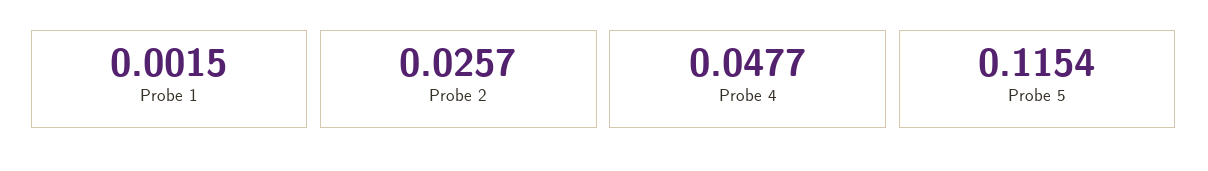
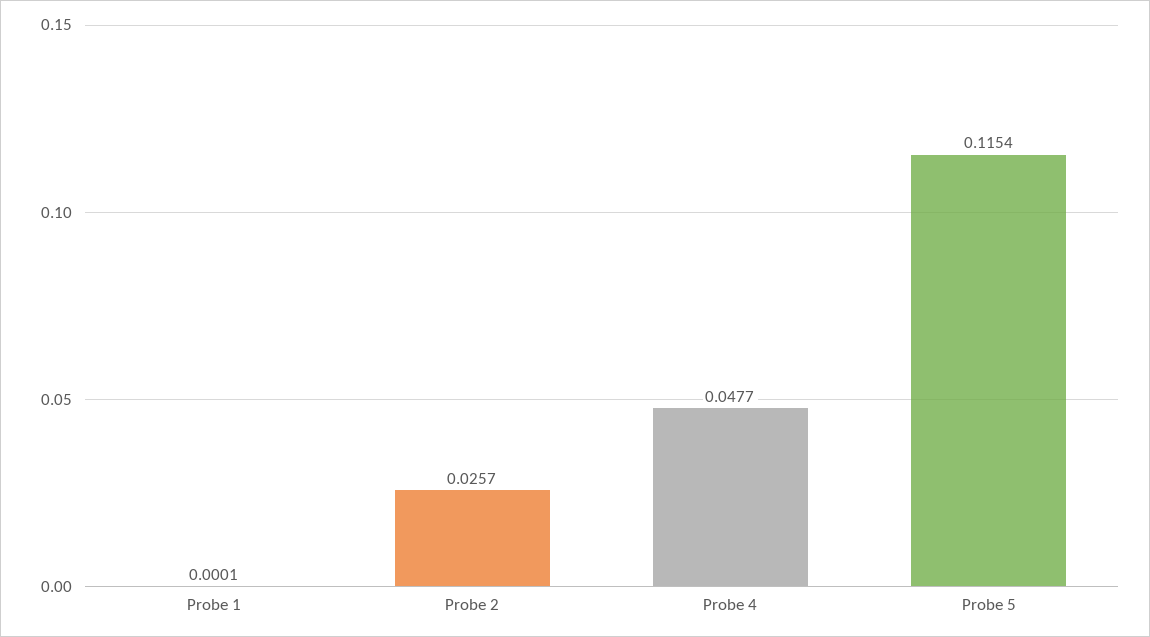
  {
-   "Probe 1": 0.0015,
+   "Probe 1": 0.0001,
    "Probe 2": 0.0257,
    "Probe 4": 0.0477,
    "Probe 5": 0.1154
  }

